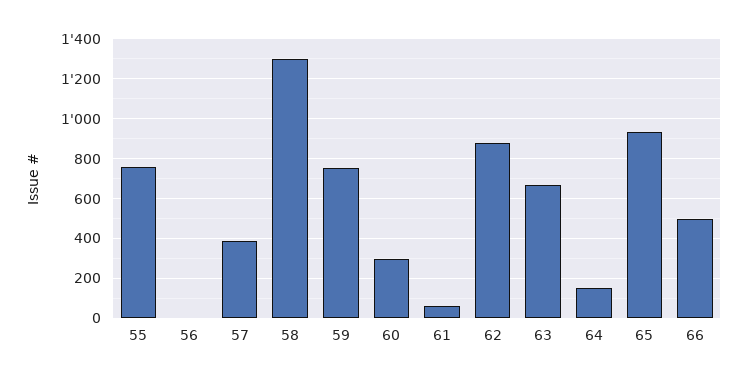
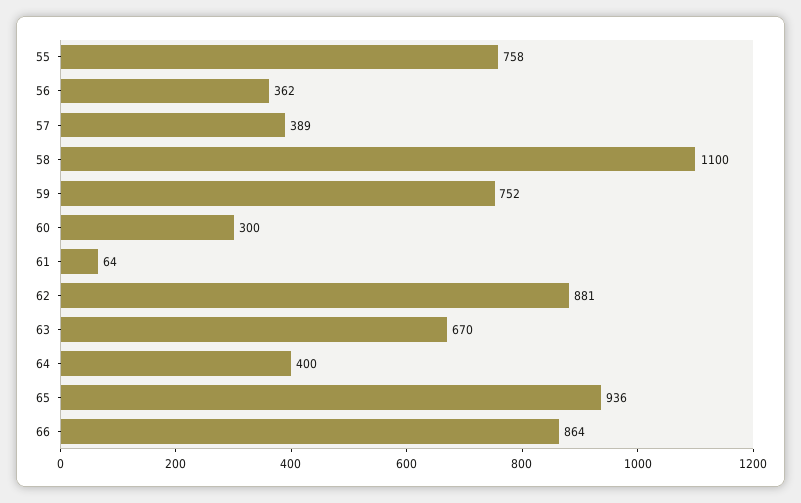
  {
    "55": 758,
-   "56": 0,
+   "56": 362,
    "57": 389,
-   "58": 1300,
+   "58": 1100,
    "59": 752,
    "60": 300,
    "61": 64,
    "62": 881,
    "63": 670,
-   "64": 150,
+   "64": 400,
    "65": 936,
-   "66": 500
+   "66": 864
  }

